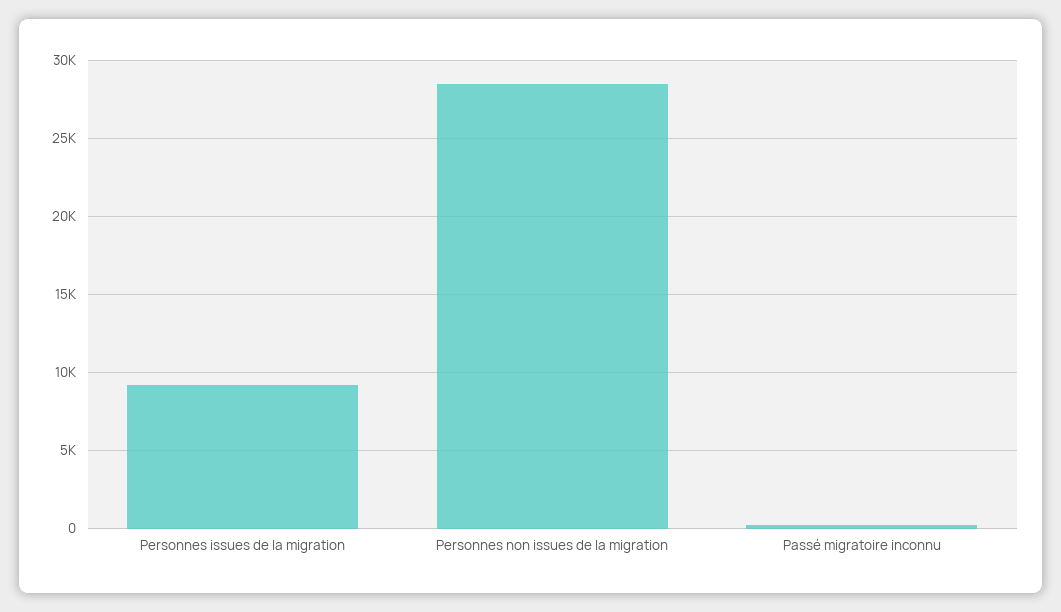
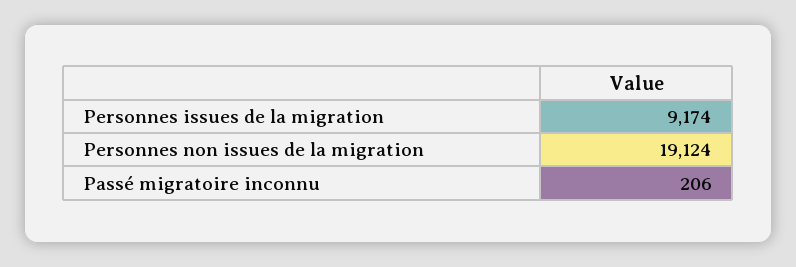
  {
    "Personnes issues de la migration": 9174,
-   "Personnes non issues de la migration": 28500,
+   "Personnes non issues de la migration": 19124,
    "Passé migratoire inconnu": 206
  }

